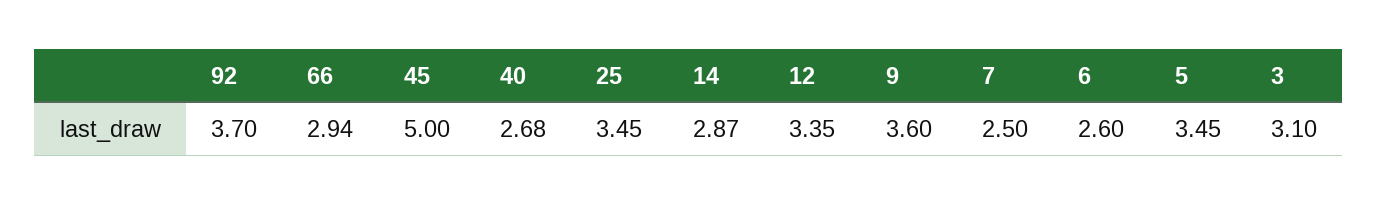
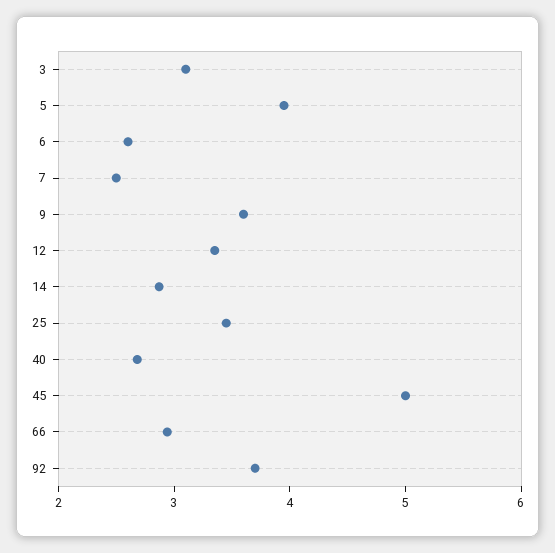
  {
    "92": 3.7,
    "66": 2.94,
    "45": 5,
    "40": 2.68,
    "25": 3.45,
    "14": 2.87,
    "12": 3.35,
    "9": 3.6,
    "7": 2.5,
    "6": 2.6,
-   "5": 3.45,
+   "5": 4,
    "3": 3.1
  }

